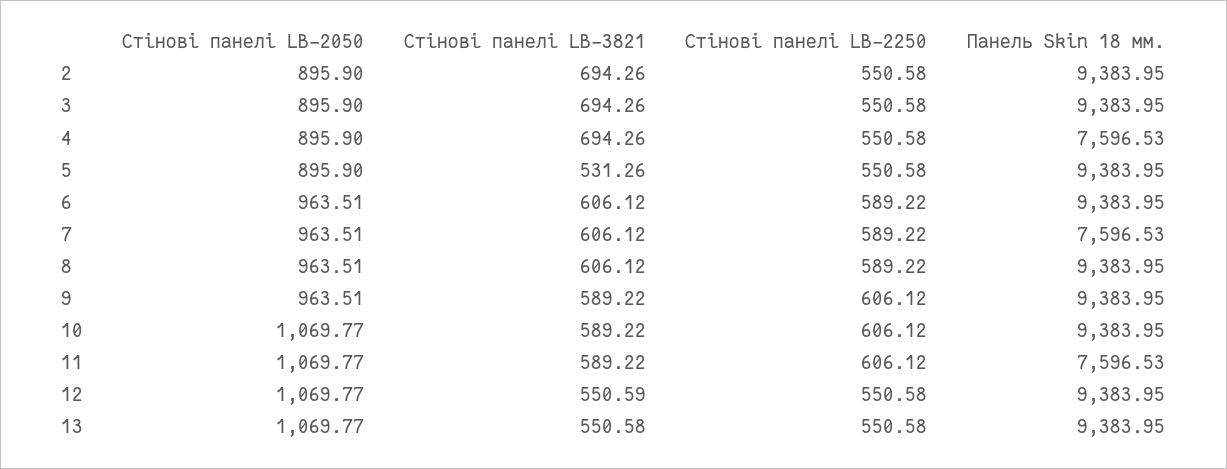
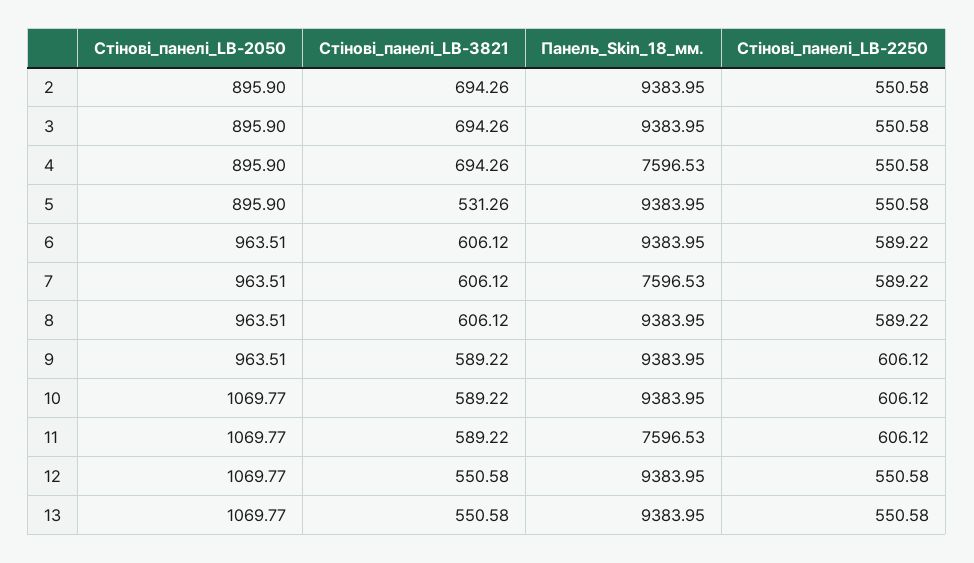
  {
    "Стінові панелі LB-2050": {
      "2": 895.9,
      "3": 895.9,
      "4": 895.9,
      "5": 895.9,
      "6": 963.51,
      "7": 963.51,
      "8": 963.51,
      "9": 963.51,
      "10": 1069.77,
      "11": 1069.77,
      "12": 1069.77,
      "13": 1069.77
    },
    "Стінові панелі LB-3821": {
      "2": 694.26,
      "3": 694.26,
      "4": 694.26,
      "5": 531.26,
      "6": 606.12,
      "7": 606.12,
      "8": 606.12,
      "9": 589.22,
      "10": 589.22,
      "11": 589.22,
-     "12": 550.59,
+     "12": 550.58,
      "13": 550.58
    },
    "Стінові панелі LB-2250": {
      "2": 550.58,
      "3": 550.58,
      "4": 550.58,
      "5": 550.58,
      "6": 589.22,
      "7": 589.22,
      "8": 589.22,
      "9": 606.12,
      "10": 606.12,
      "11": 606.12,
      "12": 550.58,
      "13": 550.58
    },
    "Панель Skin 18 мм.": {
      "2": 9383.95,
      "3": 9383.95,
      "4": 7596.53,
      "5": 9383.95,
      "6": 9383.95,
      "7": 7596.53,
      "8": 9383.95,
      "9": 9383.95,
      "10": 9383.95,
      "11": 7596.53,
      "12": 9383.95,
      "13": 9383.95
    }
  }

